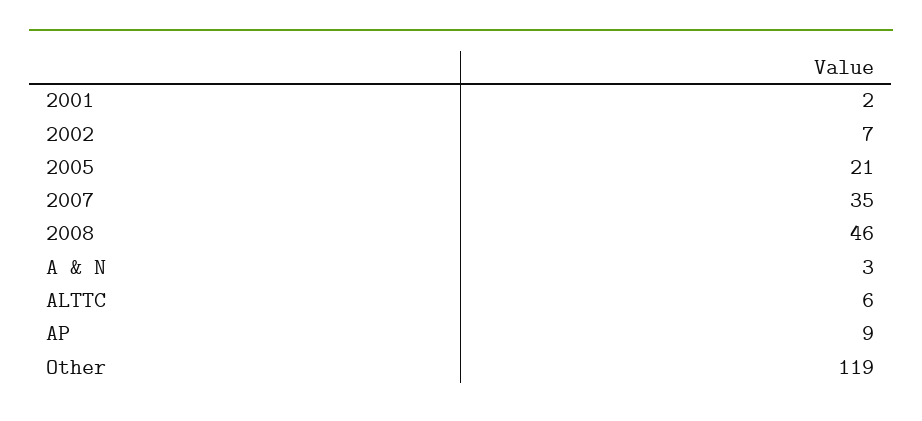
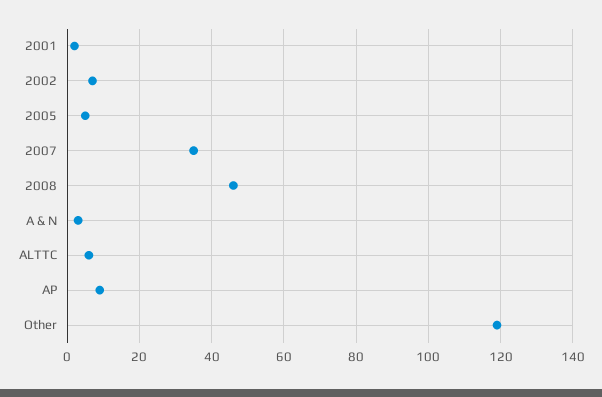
  {
    "2001": 2,
    "2002": 7,
-   "2005": 21,
+   "2005": 5,
    "2007": 35,
    "2008": 46,
    "A & N": 3,
    "ALTTC": 6,
    "AP": 9,
    "Other": 119
  }

